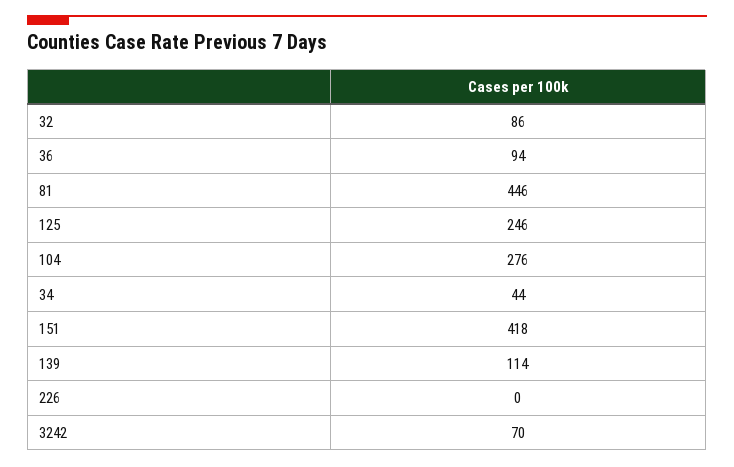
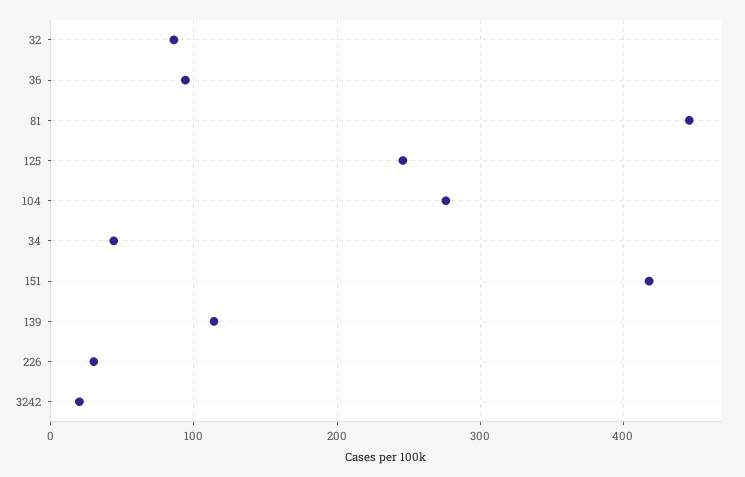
  {
    "32": 86,
    "36": 94,
    "81": 446,
    "125": 246,
    "104": 276,
    "34": 44,
    "151": 418,
    "139": 114,
-   "226": 0,
+   "226": 30,
-   "3242": 70
+   "3242": 20
  }

